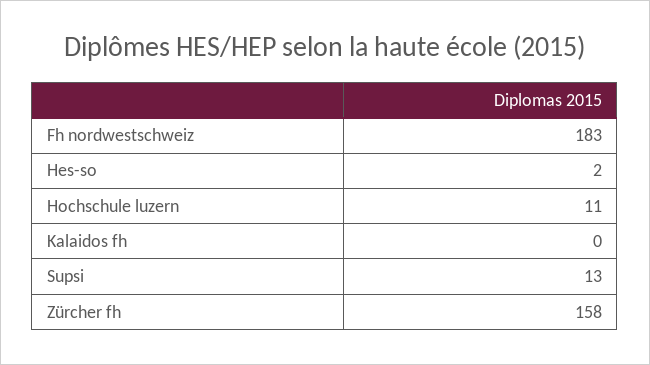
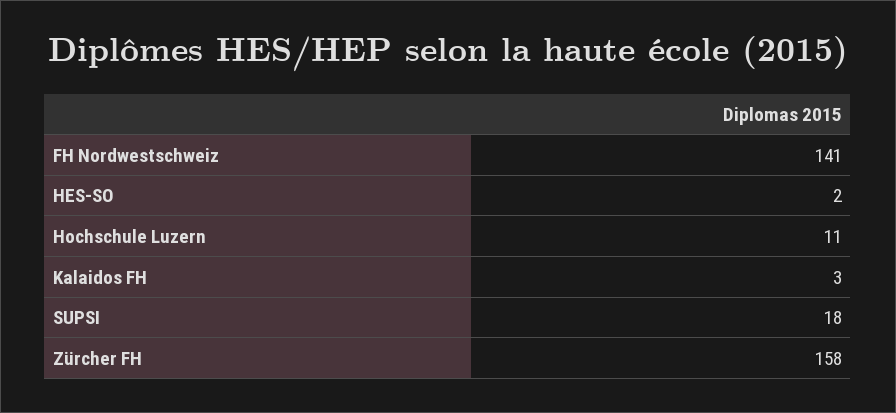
  {
-   "Fh nordwestschweiz": 183,
+   "Fh nordwestschweiz": 141,
    "Hes-so": 2,
    "Hochschule luzern": 11,
-   "Kalaidos fh": 0,
+   "Kalaidos fh": 3,
-   "Supsi": 13,
+   "Supsi": 18,
    "Zürcher fh": 158
  }

